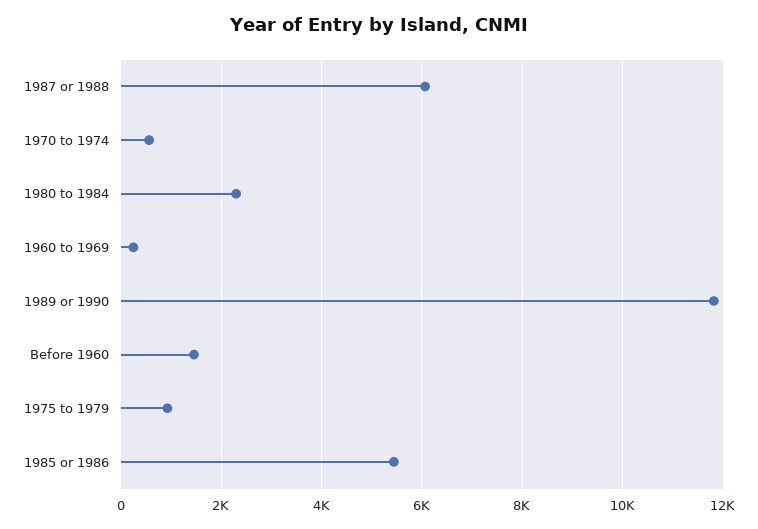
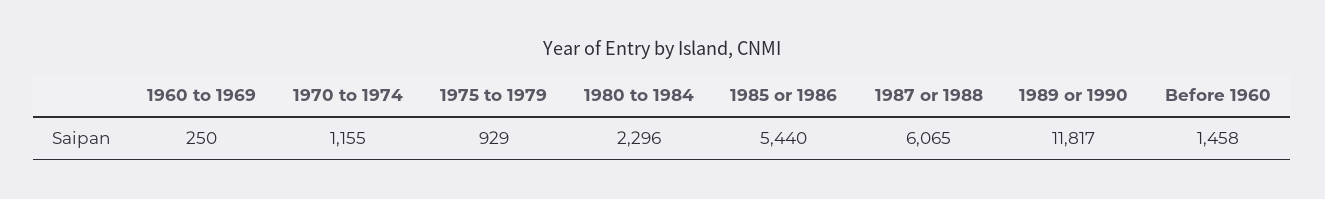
  {
    "1987 or 1988": 6065,
-   "1970 to 1974": 600,
+   "1970 to 1974": 1155,
    "1980 to 1984": 2296,
    "1960 to 1969": 250,
    "1989 or 1990": 11817,
    "Before 1960": 1458,
    "1975 to 1979": 929,
    "1985 or 1986": 5440
  }

